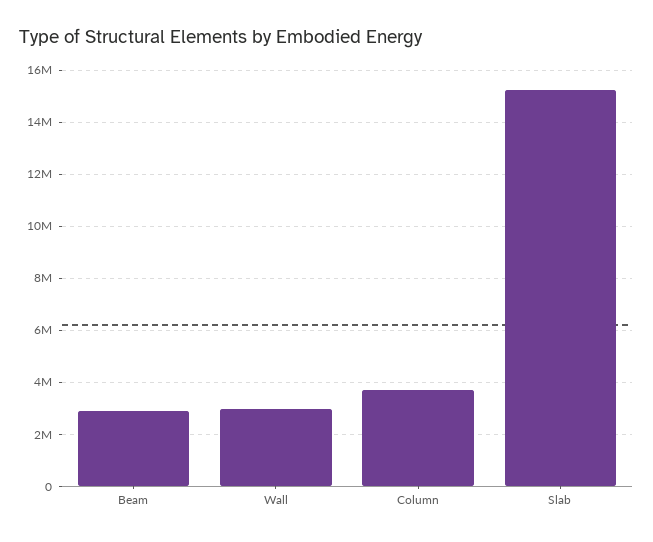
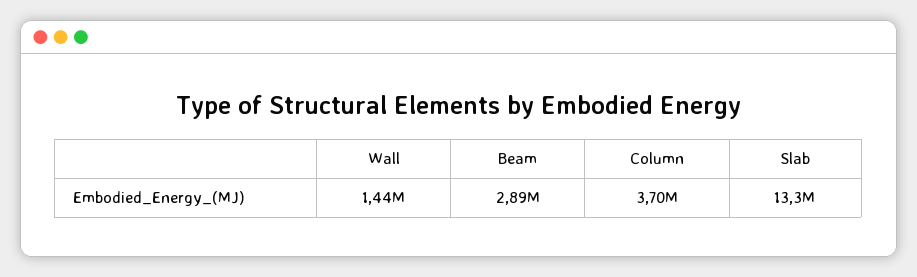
  {
    "Beam": 2890000,
-   "Wall": 3000000,
+   "Wall": 1440000,
    "Column": 3700000,
-   "Slab": 15250000
+   "Slab": 13300000
  }

